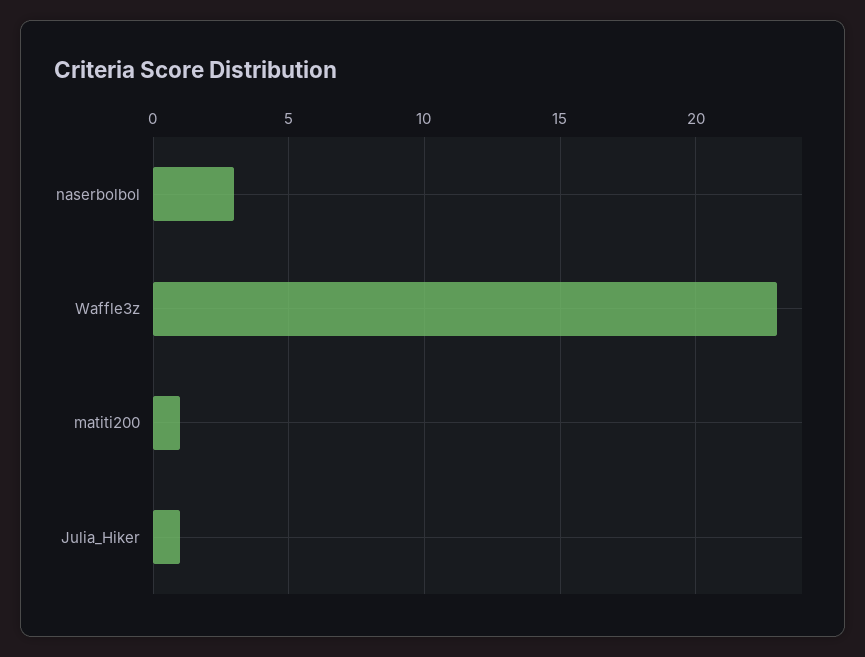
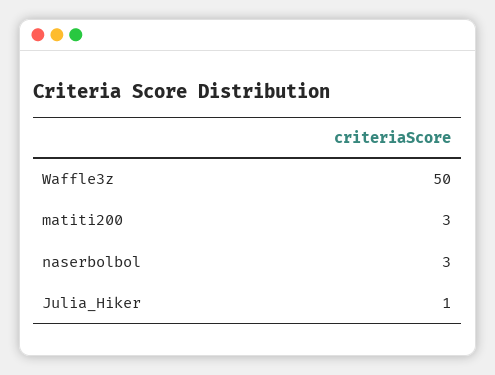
  {
    "naserbolbol": 3,
-   "Waffle3z": 23,
+   "Waffle3z": 50,
-   "matiti200": 1,
+   "matiti200": 3,
    "Julia_Hiker": 1
  }

